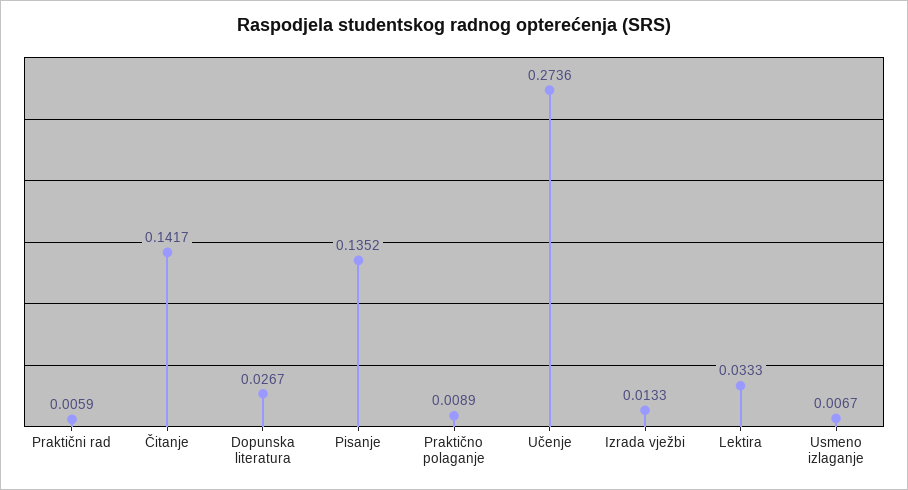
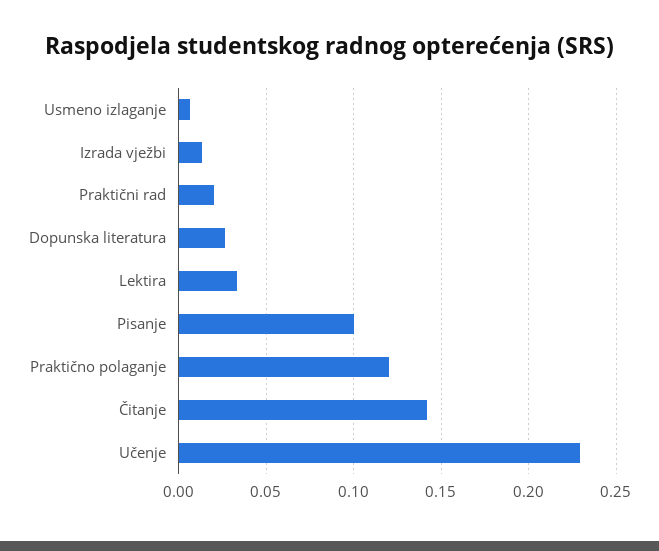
  {
-   "Praktični rad": 0.0059,
+   "Praktični rad": 0.02,
    "Čitanje": 0.1417,
    "Dopunska literatura": 0.0267,
-   "Pisanje": 0.1352,
+   "Pisanje": 0.1,
-   "Praktično polaganje": 0.0089,
+   "Praktično polaganje": 0.12,
-   "Učenje": 0.2736,
+   "Učenje": 0.23,
    "Izrada vježbi": 0.0133,
    "Lektira": 0.0333,
    "Usmeno izlaganje": 0.0067
  }

